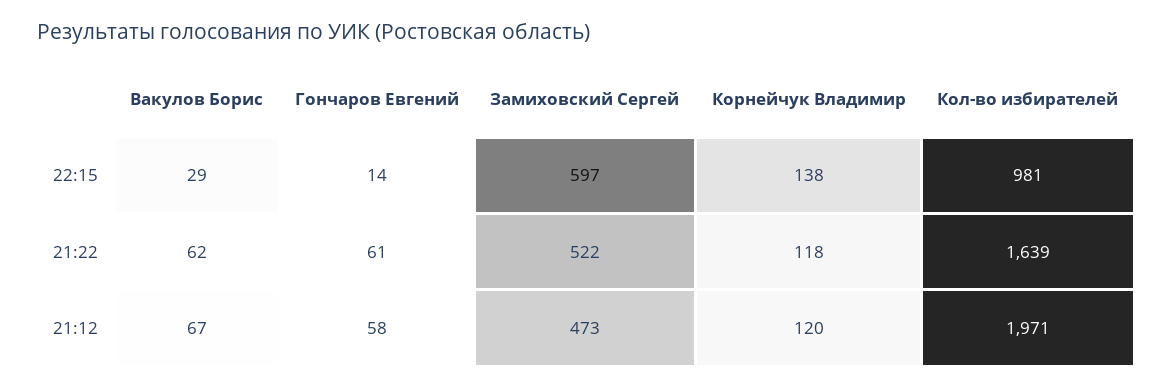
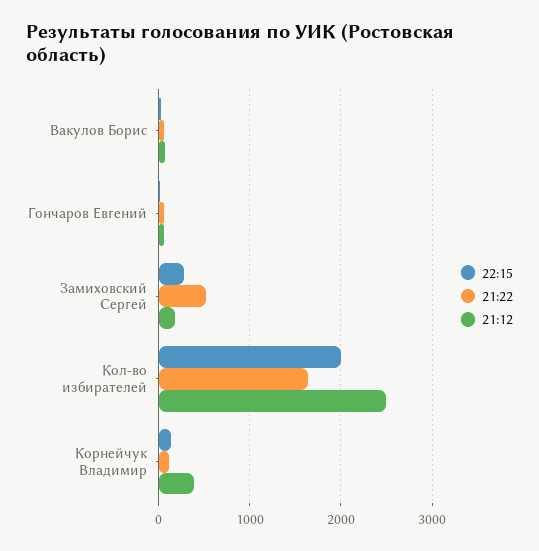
  {
    "22:15": {
      "Вакулов Борис": 29,
      "Гончаров Евгений": 14,
-     "Замиховский Сергей": 597,
+     "Замиховский Сергей": 300,
      "Корнейчук Владимир": 138,
-     "Кол-во избирателей": 981
+     "Кол-во избирателей": 2000
    },
    "21:22": {
      "Вакулов Борис": 62,
      "Гончаров Евгений": 61,
      "Замиховский Сергей": 522,
      "Корнейчук Владимир": 118,
      "Кол-во избирателей": 1639
    },
    "21:12": {
      "Вакулов Борис": 67,
      "Гончаров Евгений": 58,
-     "Замиховский Сергей": 473,
+     "Замиховский Сергей": 200,
-     "Корнейчук Владимир": 120,
+     "Корнейчук Владимир": 400,
-     "Кол-во избирателей": 1971
+     "Кол-во избирателей": 2500
    }
  }

